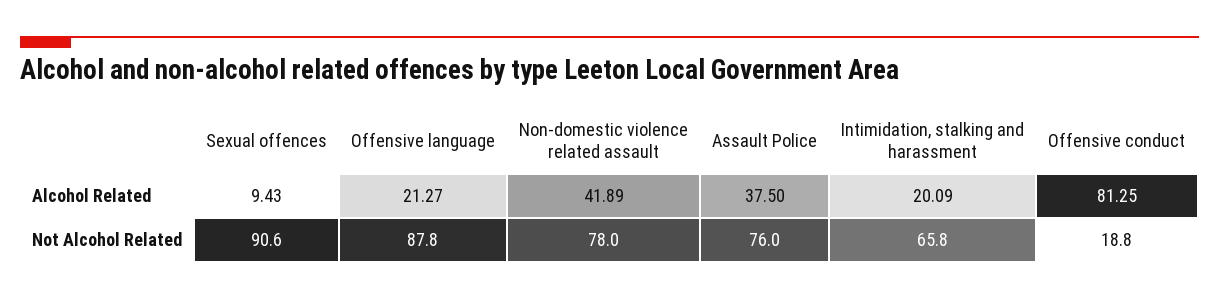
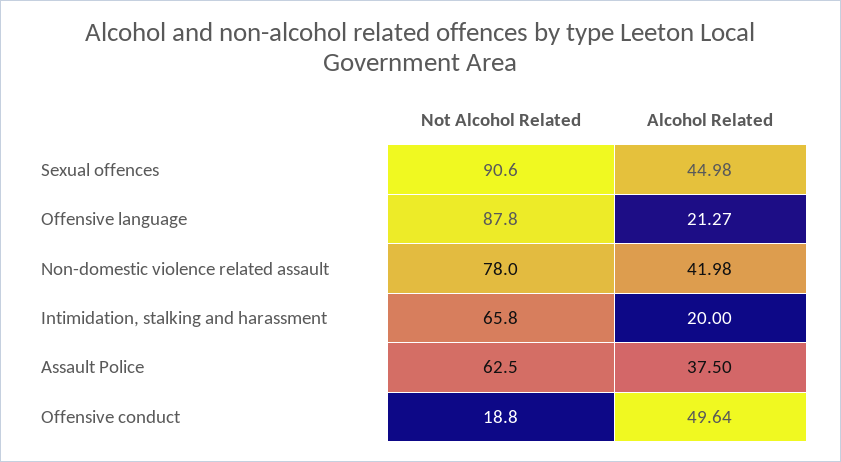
  {
    "Sexual offences": {
-     "Alcohol Related": 9.43,
+     "Alcohol Related": 44.98,
      "Not Alcohol Related": 90.6
    },
    "Offensive language": {
      "Alcohol Related": 21.27,
      "Not Alcohol Related": 87.8
    },
    "Non-domestic violence related assault": {
-     "Alcohol Related": 41.89,
+     "Alcohol Related": 41.98,
      "Not Alcohol Related": 78
    },
    "Assault Police": {
      "Alcohol Related": 37.5,
-     "Not Alcohol Related": 76
+     "Not Alcohol Related": 62.5
    },
    "Intimidation, stalking and harassment": {
-     "Alcohol Related": 20.09,
+     "Alcohol Related": 20,
      "Not Alcohol Related": 65.8
    },
    "Offensive conduct": {
-     "Alcohol Related": 81.25,
+     "Alcohol Related": 49.64,
      "Not Alcohol Related": 18.8
    }
  }

